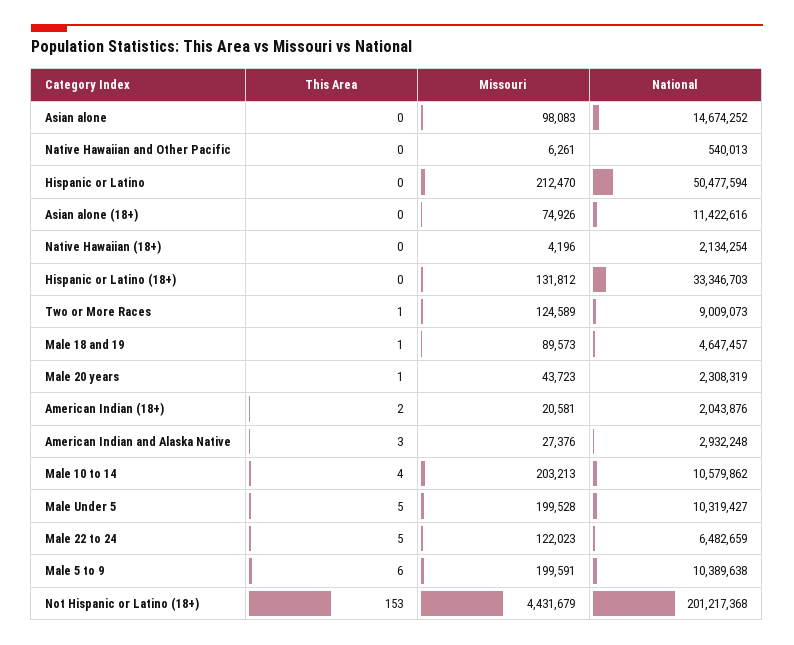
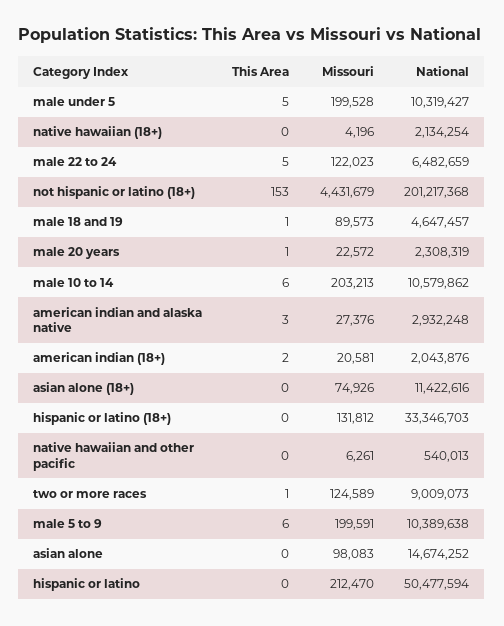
  {
    "This Area": {
      "Asian alone": 0,
      "Native Hawaiian and Other Pacific": 0,
      "Hispanic or Latino": 0,
      "Asian alone (18+)": 0,
      "Native Hawaiian (18+)": 0,
      "Hispanic or Latino (18+)": 0,
      "Two or More Races": 1,
      "Male 18 and 19": 1,
      "Male 20 years": 1,
      "American Indian (18+)": 2,
      "American Indian and Alaska Native": 3,
-     "Male 10 to 14": 4,
+     "Male 10 to 14": 6,
      "Male Under 5": 5,
      "Male 22 to 24": 5,
      "Male 5 to 9": 6,
      "Not Hispanic or Latino (18+)": 153
    },
    "Missouri": {
      "Asian alone": 98083,
      "Native Hawaiian and Other Pacific": 6261,
      "Hispanic or Latino": 212470,
      "Asian alone (18+)": 74926,
      "Native Hawaiian (18+)": 4196,
      "Hispanic or Latino (18+)": 131812,
      "Two or More Races": 124589,
      "Male 18 and 19": 89573,
-     "Male 20 years": 43723,
+     "Male 20 years": 22572,
      "American Indian (18+)": 20581,
      "American Indian and Alaska Native": 27376,
      "Male 10 to 14": 203213,
      "Male Under 5": 199528,
      "Male 22 to 24": 122023,
      "Male 5 to 9": 199591,
      "Not Hispanic or Latino (18+)": 4431679
    },
    "National": {
      "Asian alone": 14674252,
      "Native Hawaiian and Other Pacific": 540013,
      "Hispanic or Latino": 50477594,
      "Asian alone (18+)": 11422616,
      "Native Hawaiian (18+)": 2134254,
      "Hispanic or Latino (18+)": 33346703,
      "Two or More Races": 9009073,
      "Male 18 and 19": 4647457,
      "Male 20 years": 2308319,
      "American Indian (18+)": 2043876,
      "American Indian and Alaska Native": 2932248,
      "Male 10 to 14": 10579862,
      "Male Under 5": 10319427,
      "Male 22 to 24": 6482659,
      "Male 5 to 9": 10389638,
      "Not Hispanic or Latino (18+)": 201217368
    }
  }

